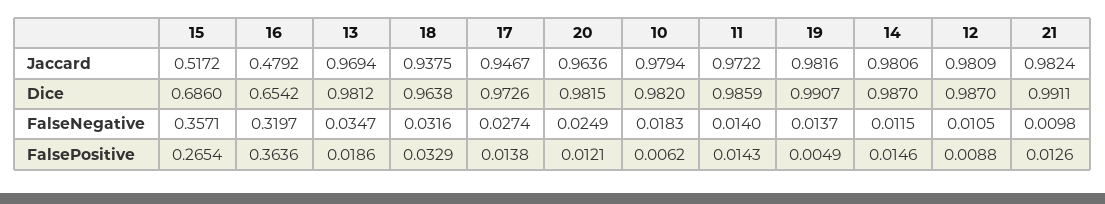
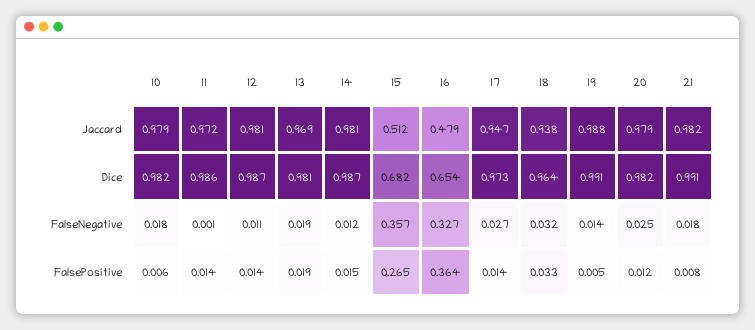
  {
    "15": {
-     "Jaccard": 0.5172,
+     "Jaccard": 0.512,
-     "Dice": 0.686,
+     "Dice": 0.682,
      "FalseNegative": 0.3571,
      "FalsePositive": 0.2654
    },
    "16": {
      "Jaccard": 0.4792,
      "Dice": 0.6542,
-     "FalseNegative": 0.3197,
+     "FalseNegative": 0.327,
      "FalsePositive": 0.3636
    },
    "13": {
      "Jaccard": 0.9694,
      "Dice": 0.9812,
-     "FalseNegative": 0.0347,
+     "FalseNegative": 0.019,
      "FalsePositive": 0.0186
    },
    "18": {
      "Jaccard": 0.9375,
      "Dice": 0.9638,
      "FalseNegative": 0.0316,
      "FalsePositive": 0.0329
    },
    "17": {
      "Jaccard": 0.9467,
      "Dice": 0.9726,
      "FalseNegative": 0.0274,
      "FalsePositive": 0.0138
    },
    "20": {
-     "Jaccard": 0.9636,
+     "Jaccard": 0.979,
      "Dice": 0.9815,
      "FalseNegative": 0.0249,
      "FalsePositive": 0.0121
    },
    "10": {
      "Jaccard": 0.9794,
      "Dice": 0.982,
      "FalseNegative": 0.0183,
      "FalsePositive": 0.0062
    },
    "11": {
      "Jaccard": 0.9722,
      "Dice": 0.9859,
-     "FalseNegative": 0.014,
+     "FalseNegative": 0.001,
      "FalsePositive": 0.0143
    },
    "19": {
-     "Jaccard": 0.9816,
+     "Jaccard": 0.988,
      "Dice": 0.9907,
      "FalseNegative": 0.0137,
      "FalsePositive": 0.0049
    },
    "14": {
      "Jaccard": 0.9806,
      "Dice": 0.987,
      "FalseNegative": 0.0115,
      "FalsePositive": 0.0146
    },
    "12": {
      "Jaccard": 0.9809,
      "Dice": 0.987,
      "FalseNegative": 0.0105,
-     "FalsePositive": 0.0088
+     "FalsePositive": 0.014
    },
    "21": {
      "Jaccard": 0.9824,
      "Dice": 0.9911,
-     "FalseNegative": 0.0098,
+     "FalseNegative": 0.018,
-     "FalsePositive": 0.0126
+     "FalsePositive": 0.008
    }
  }

